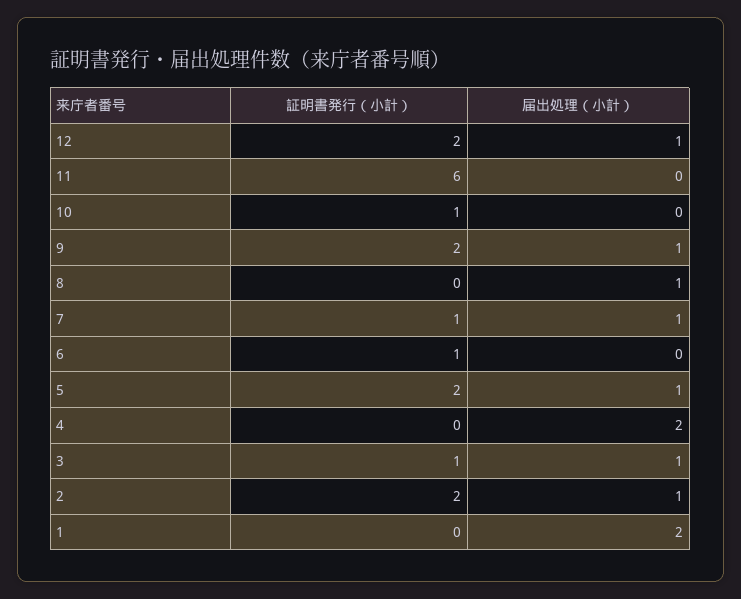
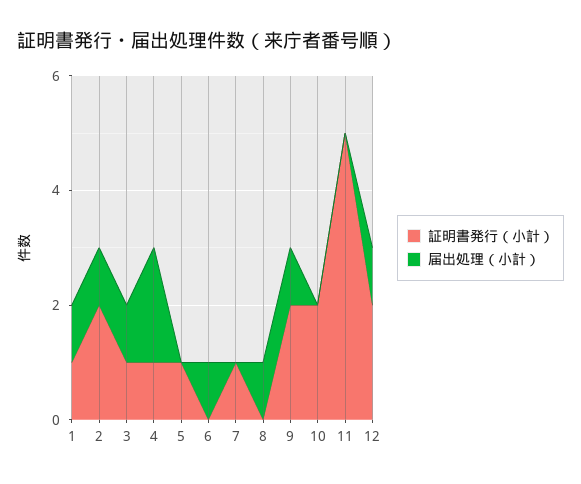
  {
    "証明書発行（小計）": {
      "12": 2,
-     "11": 6,
+     "11": 5,
-     "10": 1,
+     "10": 2,
      "9": 2,
      "8": 0,
      "7": 1,
-     "6": 1,
+     "6": 0,
-     "5": 2,
+     "5": 1,
-     "4": 0,
+     "4": 1,
      "3": 1,
      "2": 2,
-     "1": 0
+     "1": 1
    },
    "届出処理（小計）": {
      "12": 1,
      "11": 0,
      "10": 0,
      "9": 1,
      "8": 1,
-     "7": 1,
+     "7": 0,
-     "6": 0,
+     "6": 1,
-     "5": 1,
+     "5": 0,
      "4": 2,
      "3": 1,
      "2": 1,
-     "1": 2
+     "1": 1
    }
  }

